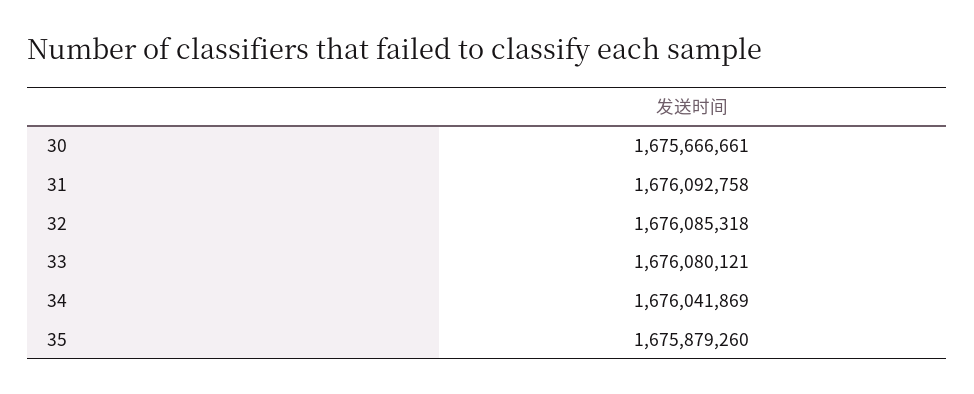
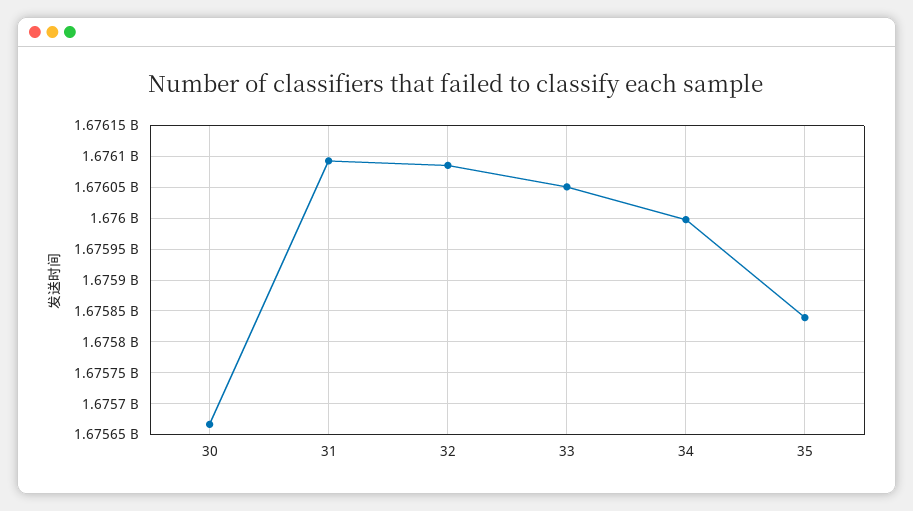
  {
    "30": 1675666661,
    "31": 1676092758,
    "32": 1676085318,
-   "33": 1676080121,
+   "33": 1676050000,
-   "34": 1676041869,
+   "34": 1676000000,
-   "35": 1675879260
+   "35": 1675840000
  }

